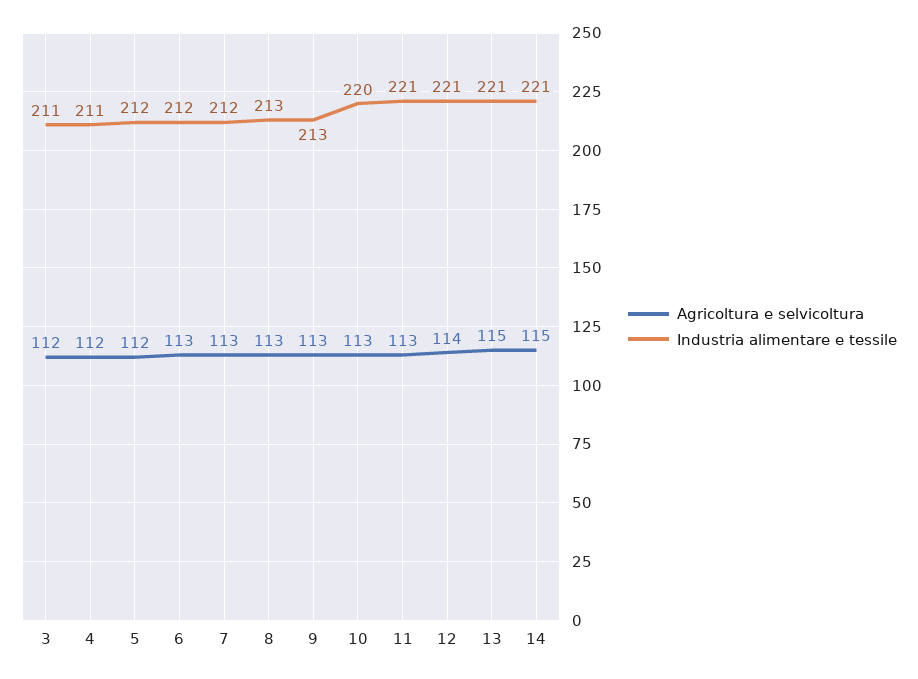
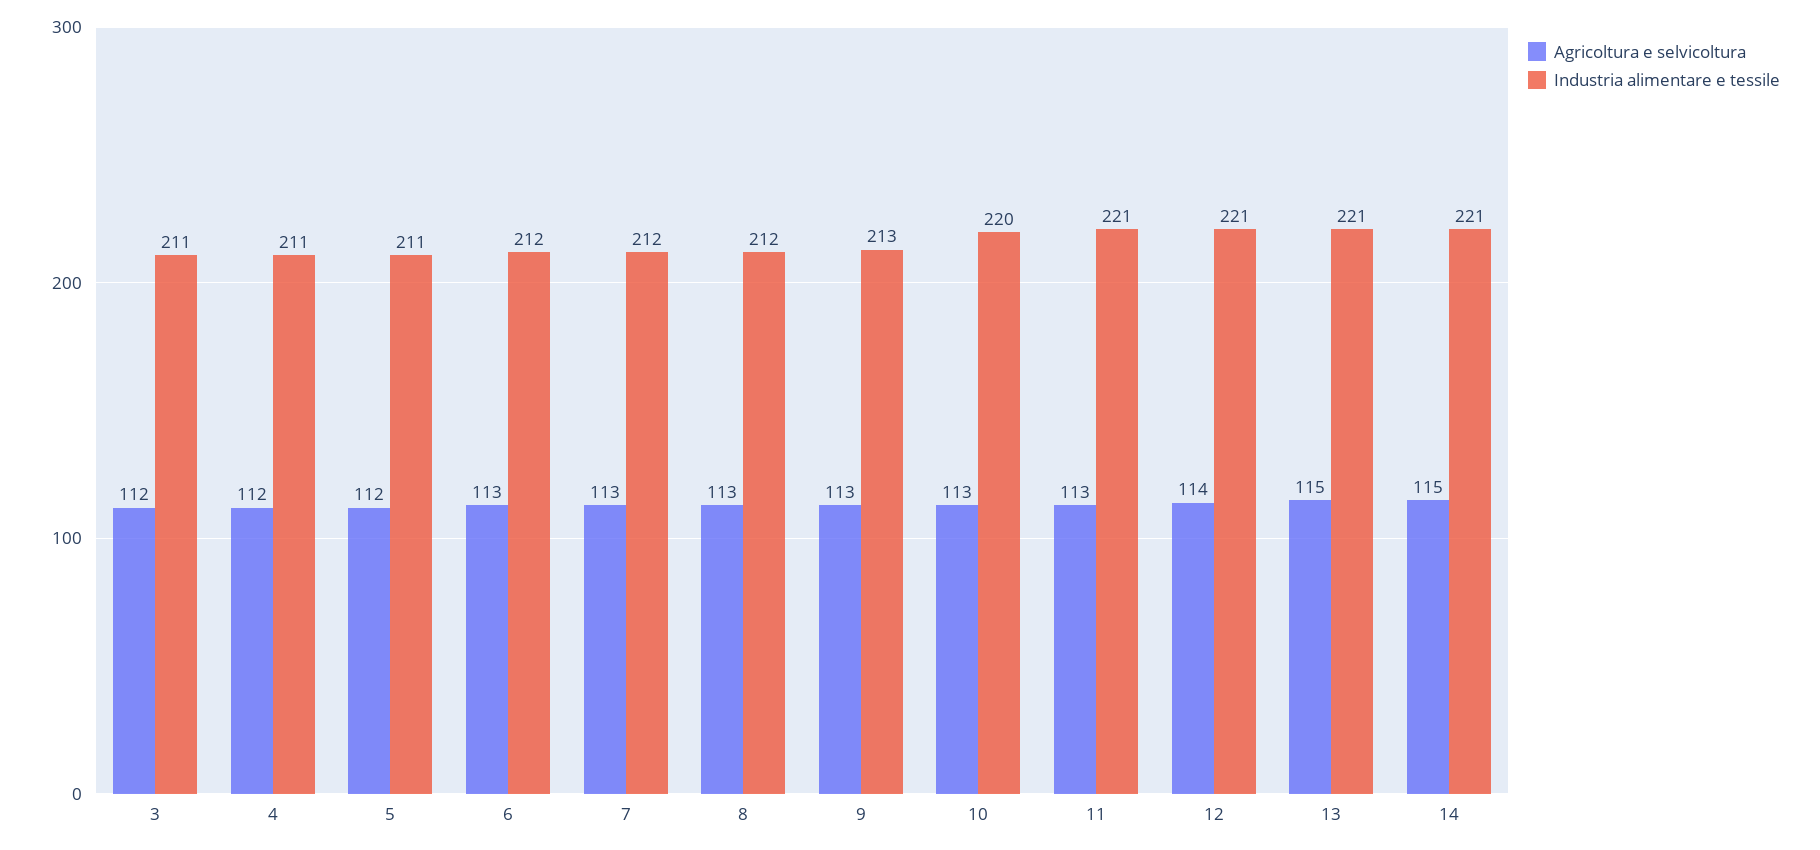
  {
    "Agricoltura e selvicoltura": {
      "3": 112,
      "4": 112,
      "5": 112,
      "6": 113,
      "7": 113,
      "8": 113,
      "9": 113,
      "10": 113,
      "11": 113,
      "12": 114,
      "13": 115,
      "14": 115
    },
    "Industria alimentare e tessile": {
      "3": 211,
      "4": 211,
-     "5": 212,
+     "5": 211,
      "6": 212,
      "7": 212,
-     "8": 213,
+     "8": 212,
      "9": 213,
      "10": 220,
      "11": 221,
      "12": 221,
      "13": 221,
      "14": 221
    }
  }

